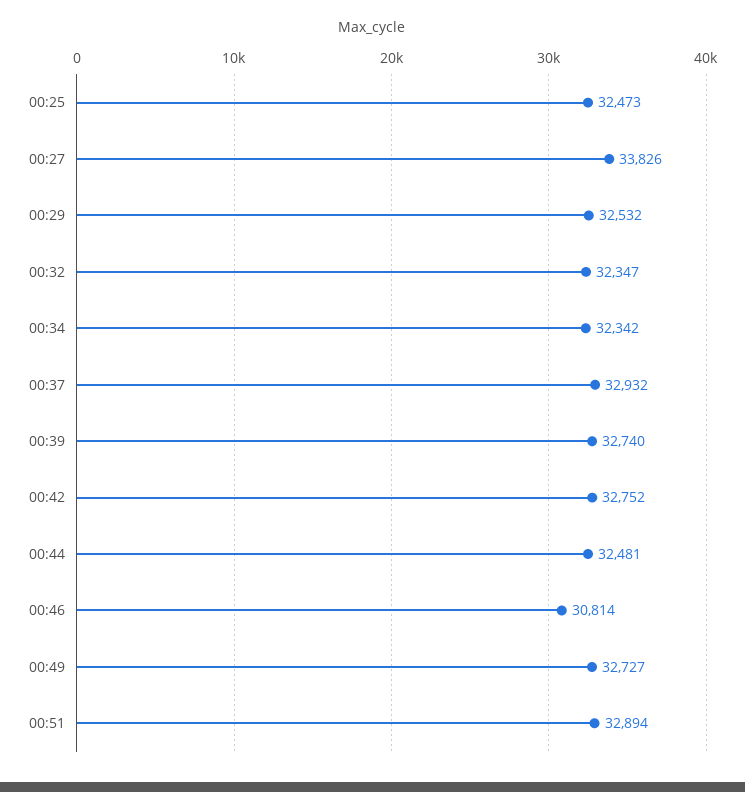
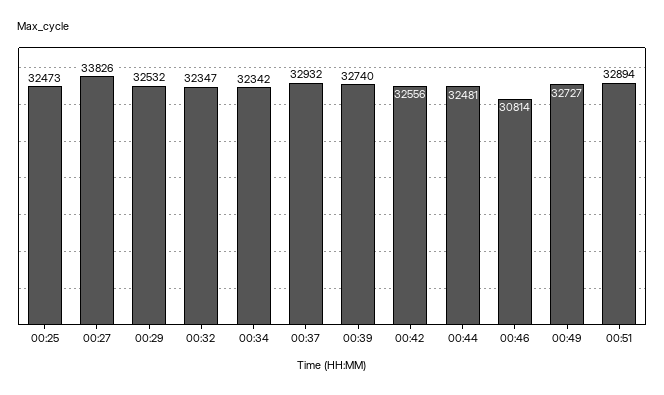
  {
    "00:25": 32473,
    "00:27": 33826,
    "00:29": 32532,
    "00:32": 32347,
    "00:34": 32342,
    "00:37": 32932,
    "00:39": 32740,
-   "00:42": 32752,
+   "00:42": 32556,
    "00:44": 32481,
    "00:46": 30814,
    "00:49": 32727,
    "00:51": 32894
  }

